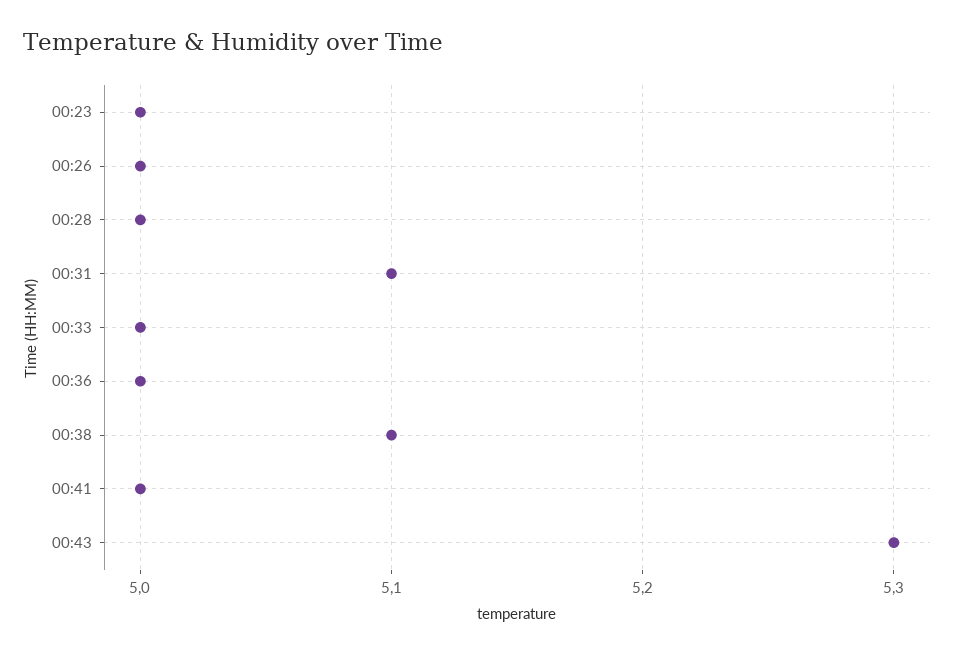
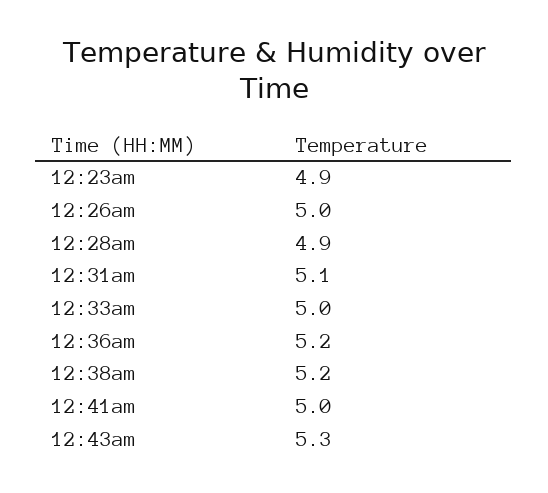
  {
-   "00:23": 5,
+   "00:23": 4.9,
    "00:26": 5,
-   "00:28": 5,
+   "00:28": 4.9,
    "00:31": 5.1,
    "00:33": 5,
-   "00:36": 5,
+   "00:36": 5.2,
-   "00:38": 5.1,
+   "00:38": 5.2,
    "00:41": 5,
    "00:43": 5.3
  }

